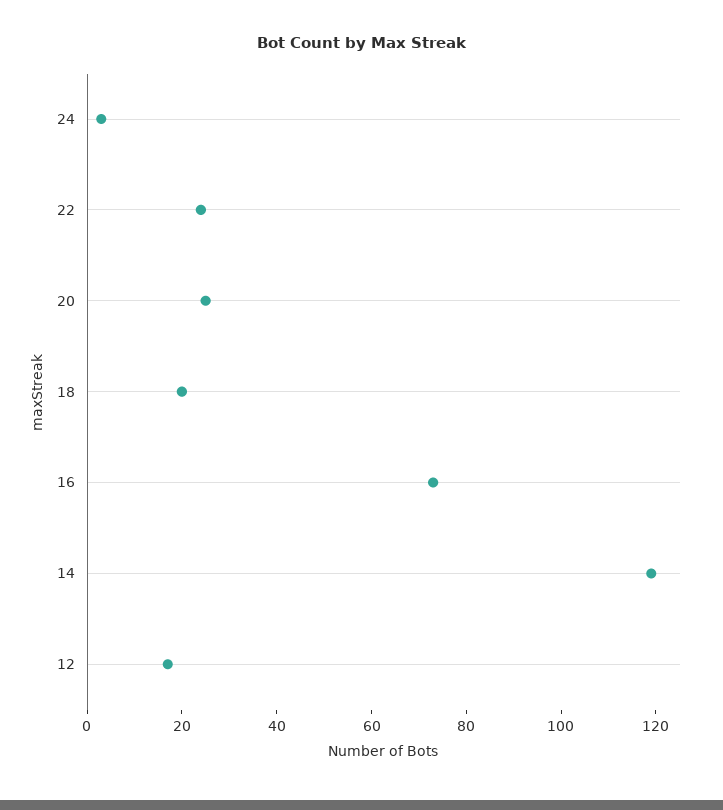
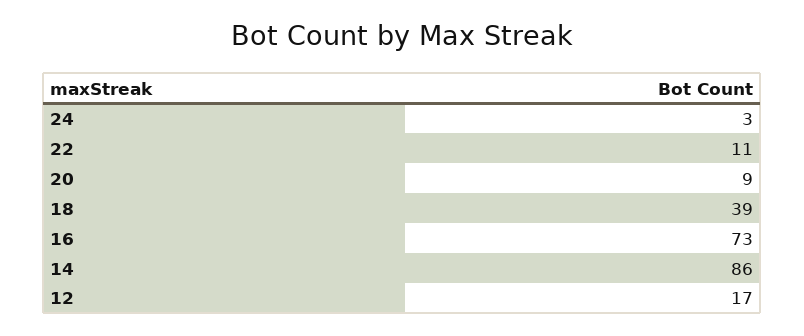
  {
    "24": 3,
-   "22": 25,
+   "22": 11,
-   "20": 25,
+   "20": 9,
-   "18": 20,
+   "18": 39,
    "16": 73,
-   "14": 120,
+   "14": 86,
    "12": 17
  }

